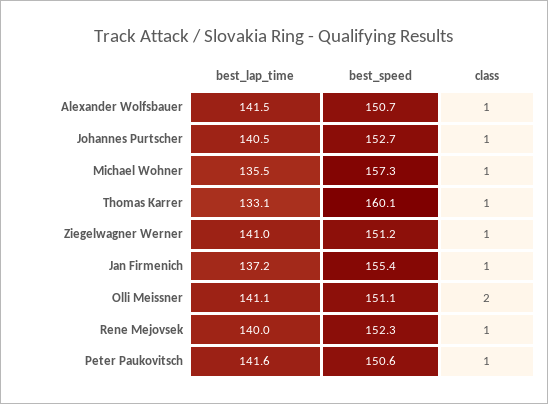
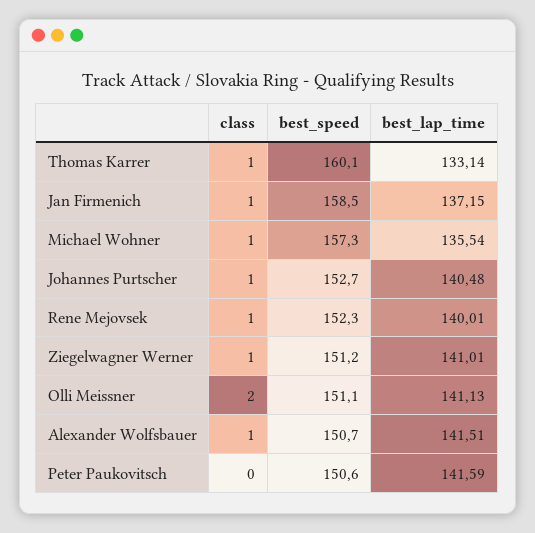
  {
    "best_lap_time": {
      "Alexander Wolfsbauer": 141.51,
      "Johannes Purtscher": 140.48,
      "Michael Wohner": 135.54,
      "Thomas Karrer": 133.14,
      "Ziegelwagner Werner": 141.01,
      "Jan Firmenich": 137.15,
      "Olli Meissner": 141.13,
      "Rene Mejovsek": 140.01,
      "Peter Paukovitsch": 141.59
    },
    "best_speed": {
      "Alexander Wolfsbauer": 150.7,
      "Johannes Purtscher": 152.7,
      "Michael Wohner": 157.3,
      "Thomas Karrer": 160.1,
      "Ziegelwagner Werner": 151.2,
-     "Jan Firmenich": 155.4,
+     "Jan Firmenich": 158.5,
      "Olli Meissner": 151.1,
      "Rene Mejovsek": 152.3,
      "Peter Paukovitsch": 150.6
    },
    "class": {
      "Alexander Wolfsbauer": 1,
      "Johannes Purtscher": 1,
      "Michael Wohner": 1,
      "Thomas Karrer": 1,
      "Ziegelwagner Werner": 1,
      "Jan Firmenich": 1,
      "Olli Meissner": 2,
      "Rene Mejovsek": 1,
-     "Peter Paukovitsch": 1
+     "Peter Paukovitsch": 0
    }
  }

